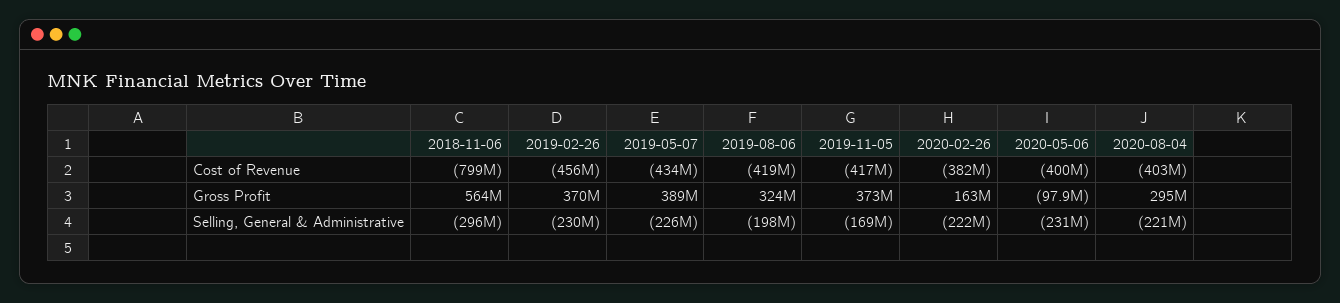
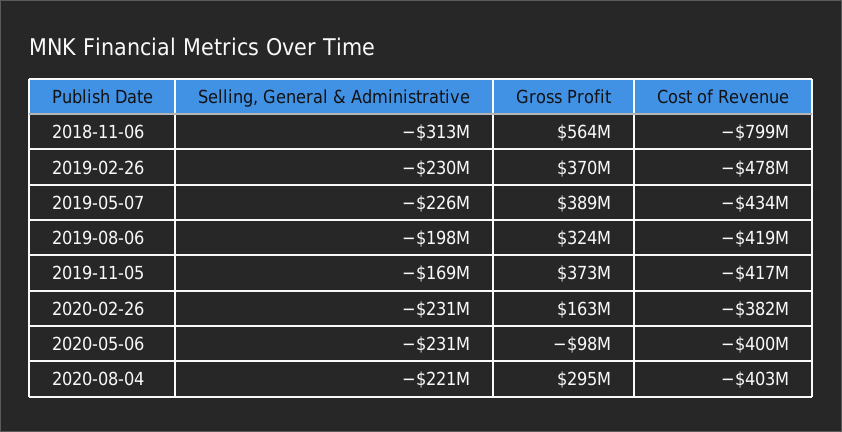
  {
    "2018-11-06": {
      "Cost of Revenue": -799000000,
      "Gross Profit": 564000000,
-     "Selling, General & Administrative": -296000000
+     "Selling, General & Administrative": -313000000
    },
    "2019-02-26": {
-     "Cost of Revenue": -456000000,
+     "Cost of Revenue": -478000000,
      "Gross Profit": 370000000,
      "Selling, General & Administrative": -230000000
    },
    "2019-05-07": {
      "Cost of Revenue": -434000000,
      "Gross Profit": 389000000,
      "Selling, General & Administrative": -226000000
    },
    "2019-08-06": {
      "Cost of Revenue": -419000000,
      "Gross Profit": 324000000,
      "Selling, General & Administrative": -198000000
    },
    "2019-11-05": {
      "Cost of Revenue": -417000000,
      "Gross Profit": 373000000,
      "Selling, General & Administrative": -169000000
    },
    "2020-02-26": {
      "Cost of Revenue": -382000000,
      "Gross Profit": 163000000,
-     "Selling, General & Administrative": -222000000
+     "Selling, General & Administrative": -231000000
    },
    "2020-05-06": {
      "Cost of Revenue": -400000000,
      "Gross Profit": -97900000,
      "Selling, General & Administrative": -231000000
    },
    "2020-08-04": {
      "Cost of Revenue": -403000000,
      "Gross Profit": 295000000,
      "Selling, General & Administrative": -221000000
    }
  }

